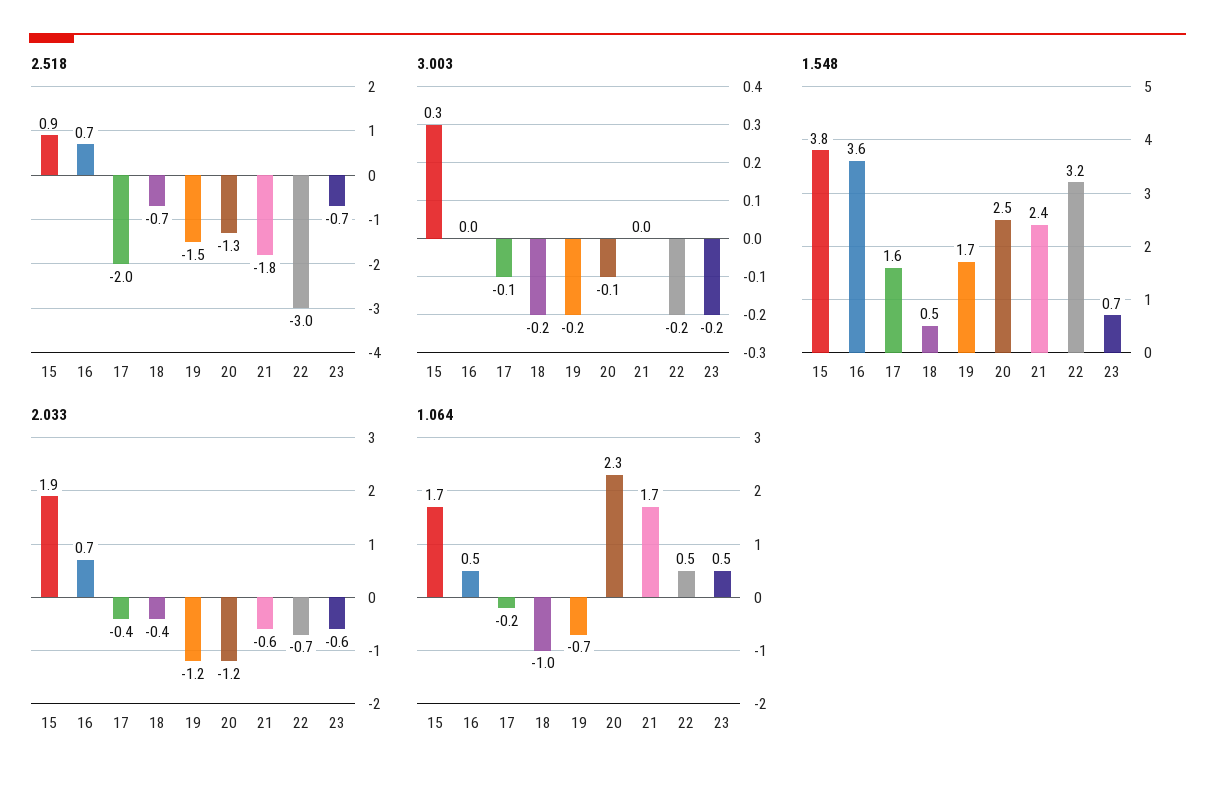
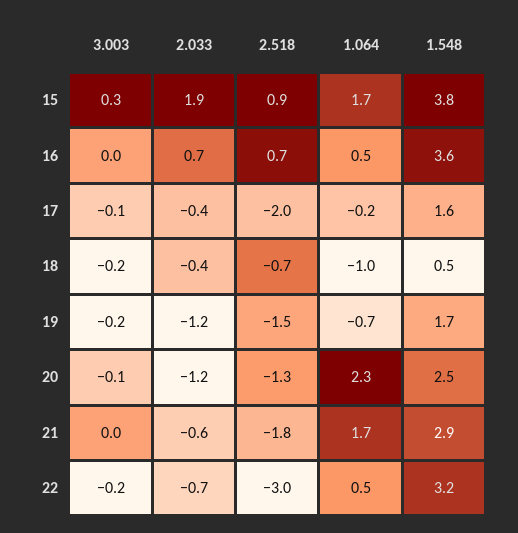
  {
    "2.518": {
      "15": 0.9,
      "16": 0.7,
      "17": -2,
      "18": -0.7,
      "19": -1.5,
      "20": -1.3,
      "21": -1.8,
-     "22": -3,
+     "22": -3
-     "23": -0.7
    },
    "3.003": {
      "15": 0.3,
      "16": 0,
      "17": -0.1,
      "18": -0.2,
      "19": -0.2,
      "20": -0.1,
      "21": 0,
-     "22": -0.2,
+     "22": -0.2
-     "23": -0.2
    },
    "1.548": {
      "15": 3.8,
      "16": 3.6,
      "17": 1.6,
      "18": 0.5,
      "19": 1.7,
      "20": 2.5,
-     "21": 2.4,
+     "21": 2.9,
-     "22": 3.2,
+     "22": 3.2
-     "23": 0.7
    },
    "2.033": {
      "15": 1.9,
      "16": 0.7,
      "17": -0.4,
      "18": -0.4,
      "19": -1.2,
      "20": -1.2,
      "21": -0.6,
-     "22": -0.7,
+     "22": -0.7
-     "23": -0.6
    },
    "1.064": {
      "15": 1.7,
      "16": 0.5,
      "17": -0.2,
      "18": -1,
      "19": -0.7,
      "20": 2.3,
      "21": 1.7,
-     "22": 0.5,
+     "22": 0.5
-     "23": 0.5
    }
  }

